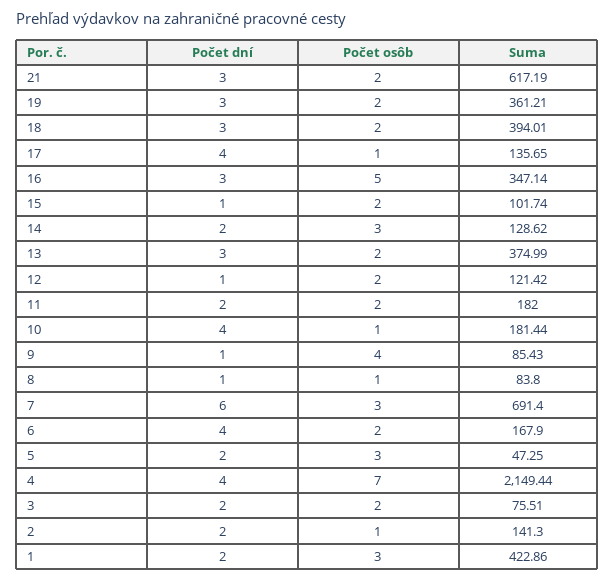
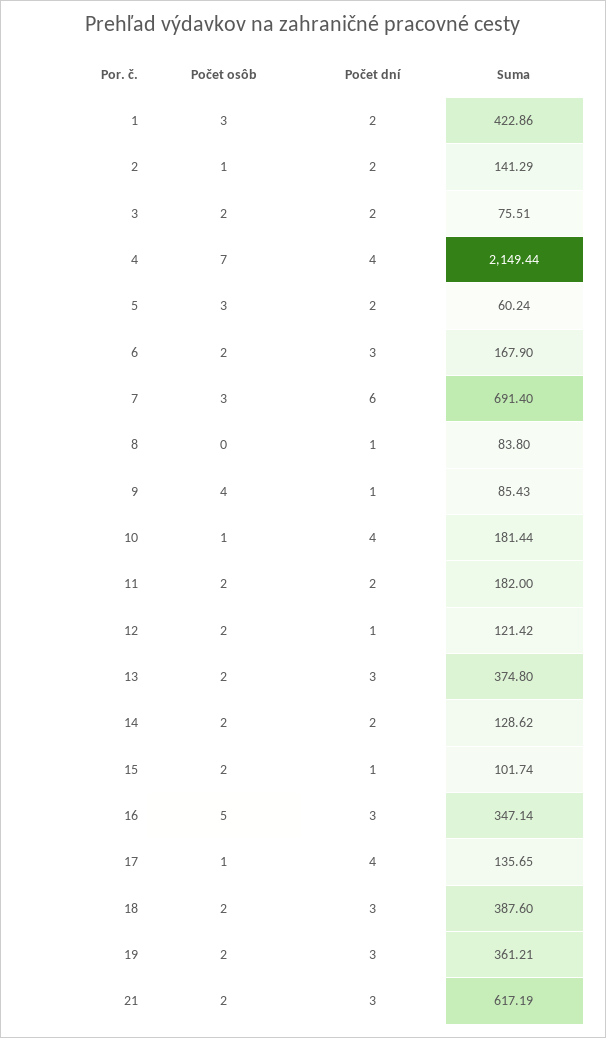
  {
    "Počet dní": {
      "21": 3,
      "19": 3,
      "18": 3,
      "17": 4,
      "16": 3,
      "15": 1,
      "14": 2,
      "13": 3,
      "12": 1,
      "11": 2,
      "10": 4,
      "9": 1,
      "8": 1,
      "7": 6,
-     "6": 4,
+     "6": 3,
      "5": 2,
      "4": 4,
      "3": 2,
      "2": 2,
      "1": 2
    },
    "Počet osôb": {
      "21": 2,
      "19": 2,
      "18": 2,
      "17": 1,
      "16": 5,
      "15": 2,
-     "14": 3,
+     "14": 2,
      "13": 2,
      "12": 2,
      "11": 2,
      "10": 1,
      "9": 4,
-     "8": 1,
+     "8": 0,
      "7": 3,
      "6": 2,
      "5": 3,
      "4": 7,
      "3": 2,
      "2": 1,
      "1": 3
    },
    "Suma": {
      "21": 617.19,
      "19": 361.21,
-     "18": 394.01,
+     "18": 387.6,
      "17": 135.65,
      "16": 347.14,
      "15": 101.74,
      "14": 128.62,
-     "13": 374.99,
+     "13": 374.8,
      "12": 121.42,
      "11": 182,
      "10": 181.44,
      "9": 85.43,
      "8": 83.8,
      "7": 691.4,
      "6": 167.9,
-     "5": 47.25,
+     "5": 60.24,
      "4": 2149.44,
      "3": 75.51,
-     "2": 141.3,
+     "2": 141.29,
      "1": 422.86
    }
  }

